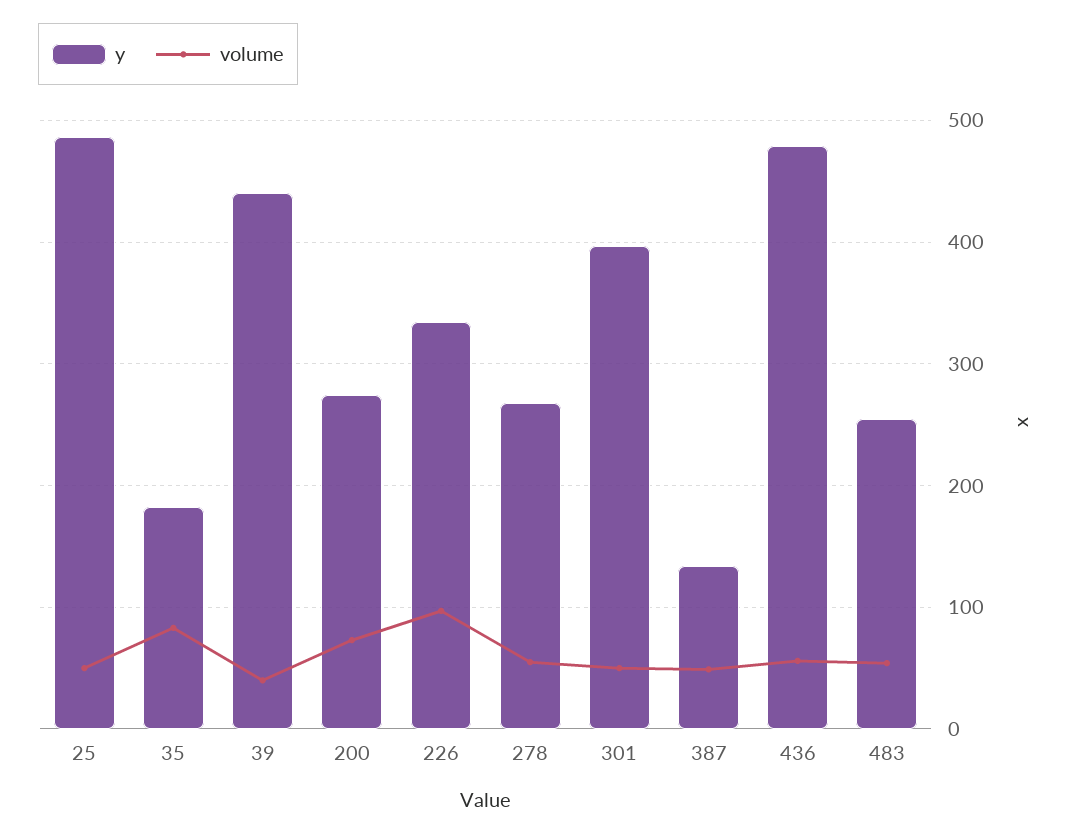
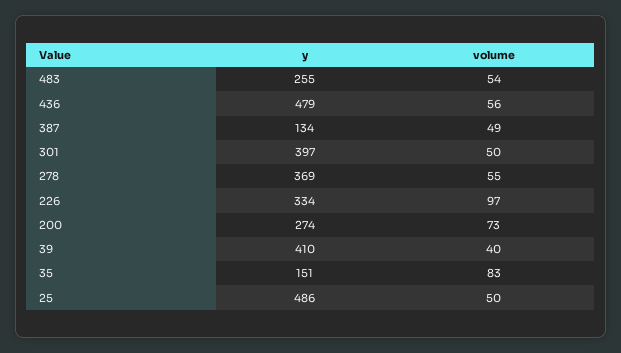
  {
    "y": {
      "25": 486,
-     "35": 180,
+     "35": 151,
-     "39": 440,
+     "39": 410,
      "200": 274,
      "226": 334,
-     "278": 270,
+     "278": 369,
      "301": 397,
      "387": 134,
      "436": 479,
      "483": 255
    },
    "volume": {
      "25": 50,
      "35": 83,
      "39": 40,
      "200": 73,
      "226": 97,
      "278": 55,
      "301": 50,
      "387": 49,
      "436": 56,
      "483": 54
    }
  }

